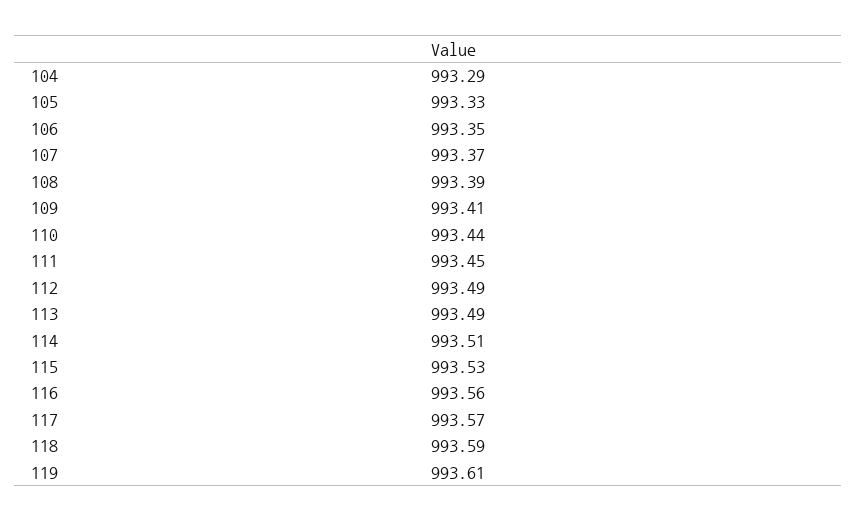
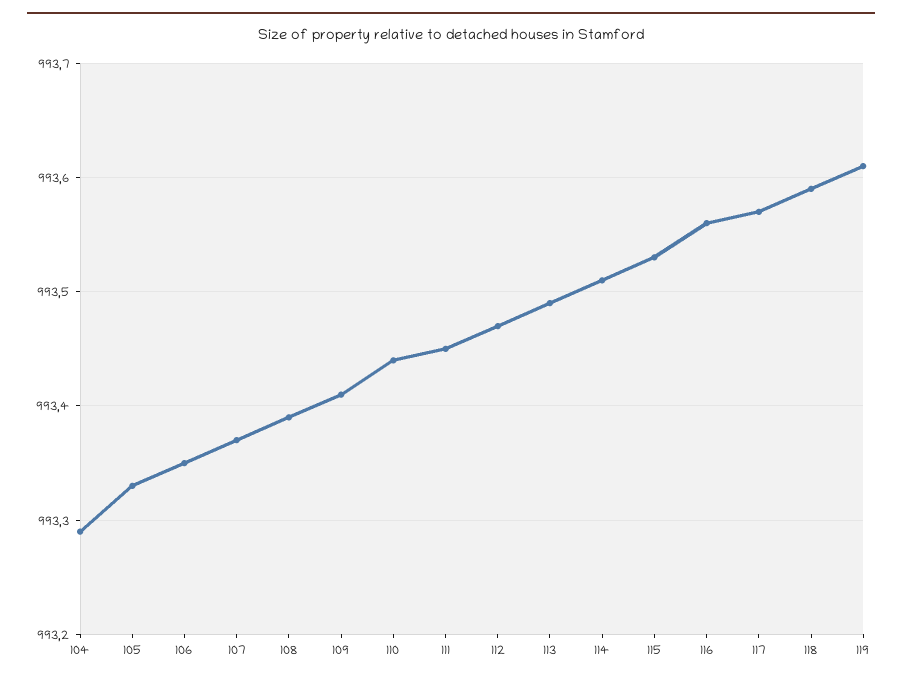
  {
    "104": 993.29,
    "105": 993.33,
    "106": 993.35,
    "107": 993.37,
    "108": 993.39,
    "109": 993.41,
    "110": 993.44,
    "111": 993.45,
-   "112": 993.49,
+   "112": 993.47,
    "113": 993.49,
    "114": 993.51,
    "115": 993.53,
    "116": 993.56,
    "117": 993.57,
    "118": 993.59,
    "119": 993.61
  }

